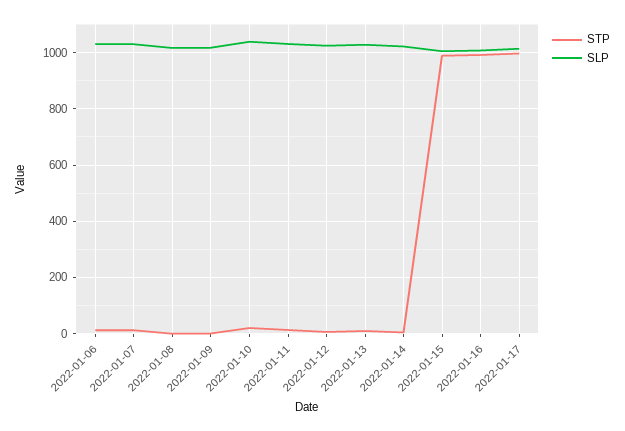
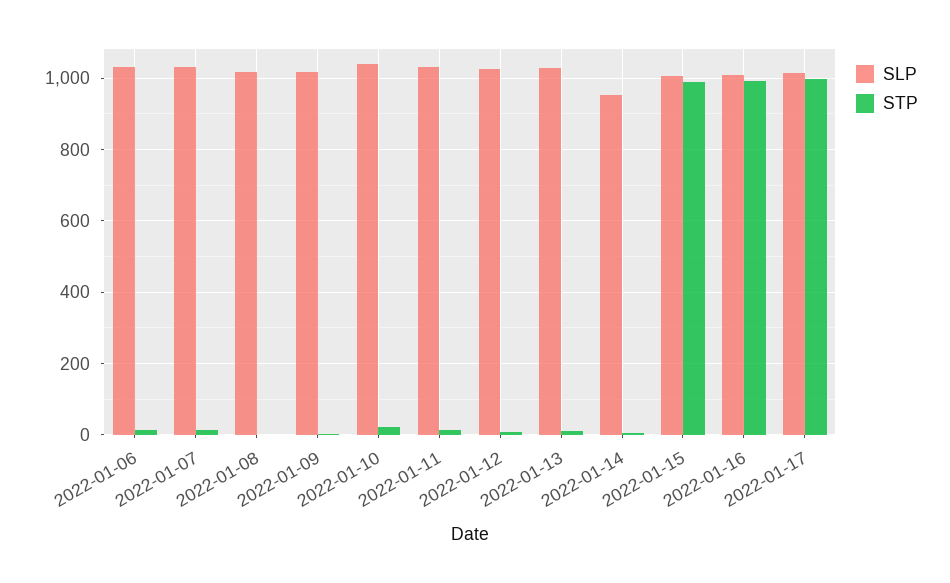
  {
    "STP": {
      "2022-01-06": 20,
      "2022-01-07": 20,
      "2022-01-08": 0,
      "2022-01-09": 0,
      "2022-01-10": 20,
      "2022-01-11": 20,
      "2022-01-12": 0,
      "2022-01-13": 20,
      "2022-01-14": 0,
      "2022-01-15": 980,
      "2022-01-16": 1000,
      "2022-01-17": 1000
    },
    "SLP": {
      "2022-01-06": 1040,
      "2022-01-07": 1040,
      "2022-01-08": 1020,
      "2022-01-09": 1020,
      "2022-01-10": 1040,
      "2022-01-11": 1040,
      "2022-01-12": 1020,
      "2022-01-13": 1020,
-     "2022-01-14": 1025,
+     "2022-01-14": 960,
      "2022-01-15": 1000,
      "2022-01-16": 1000,
      "2022-01-17": 1020
    }
  }

